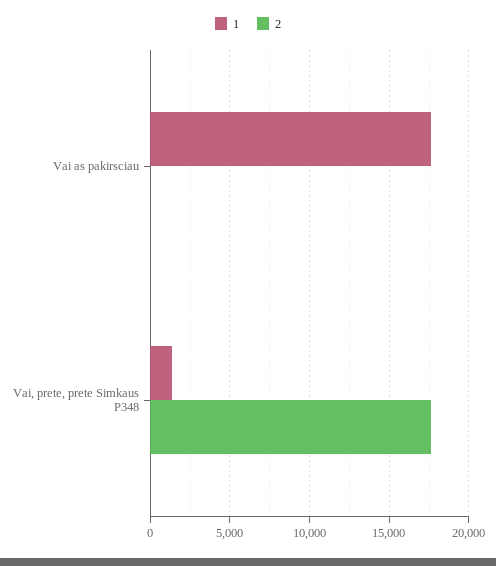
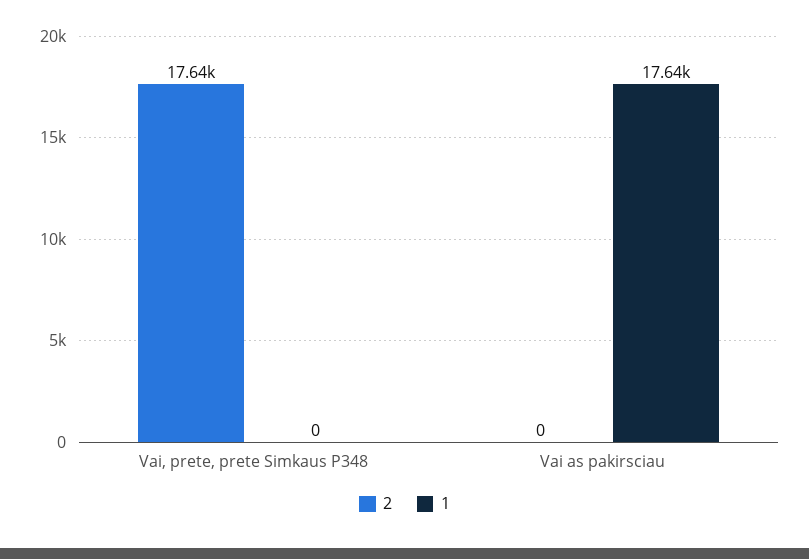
  {
    "1": {
      "Vai as pakirsciau": 17640,
-     "Vai, prete, prete Simkaus P348": 1500
+     "Vai, prete, prete Simkaus P348": 0
    },
    "2": {
      "Vai as pakirsciau": 0,
      "Vai, prete, prete Simkaus P348": 17640
    }
  }

